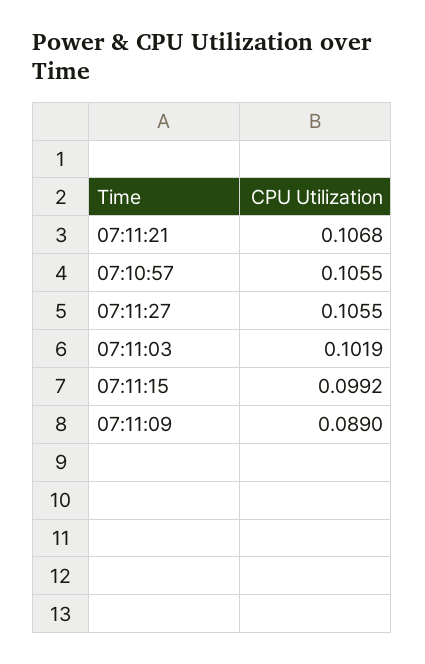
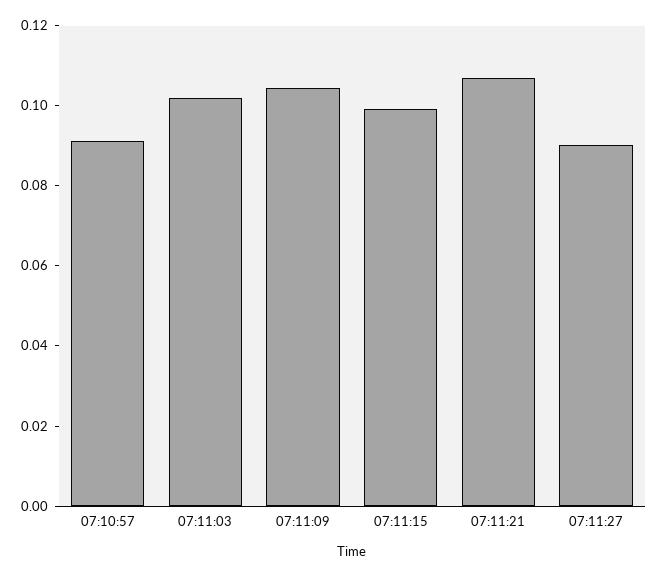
  {
    "07:11:21": 0.1068,
-   "07:10:57": 0.1055,
+   "07:10:57": 0.09,
-   "07:11:27": 0.1055,
+   "07:11:27": 0.09,
    "07:11:03": 0.1019,
    "07:11:15": 0.0992,
-   "07:11:09": 0.089
+   "07:11:09": 0.105
  }

